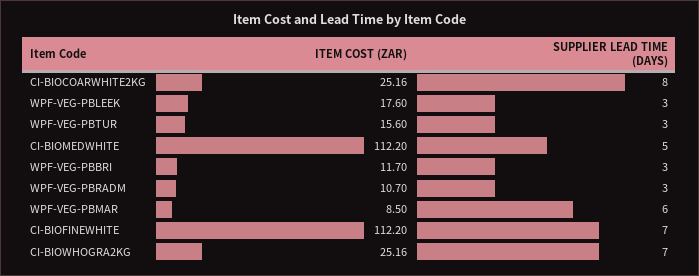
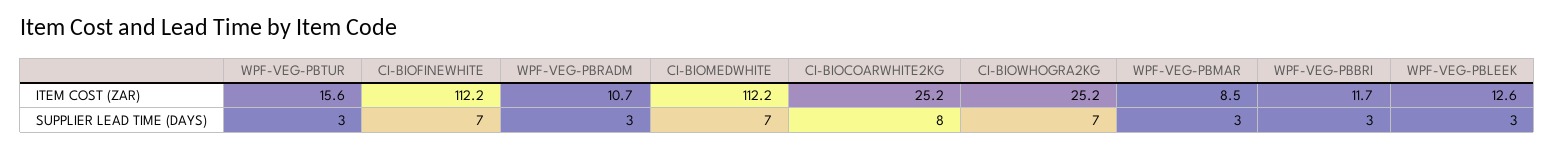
  {
    "ITEM COST (ZAR)": {
      "CI-BIOCOARWHITE2KG": 25.16,
-     "WPF-VEG-PBLEEK": 17.6,
+     "WPF-VEG-PBLEEK": 12.6,
      "WPF-VEG-PBTUR": 15.6,
      "CI-BIOMEDWHITE": 112.2,
      "WPF-VEG-PBBRI": 11.7,
      "WPF-VEG-PBRADM": 10.7,
      "WPF-VEG-PBMAR": 8.5,
      "CI-BIOFINEWHITE": 112.2,
      "CI-BIOWHOGRA2KG": 25.16
    },
    "SUPPLIER LEAD TIME (DAYS)": {
      "CI-BIOCOARWHITE2KG": 8,
      "WPF-VEG-PBLEEK": 3,
      "WPF-VEG-PBTUR": 3,
-     "CI-BIOMEDWHITE": 5,
+     "CI-BIOMEDWHITE": 7,
      "WPF-VEG-PBBRI": 3,
      "WPF-VEG-PBRADM": 3,
-     "WPF-VEG-PBMAR": 6,
+     "WPF-VEG-PBMAR": 3,
      "CI-BIOFINEWHITE": 7,
      "CI-BIOWHOGRA2KG": 7
    }
  }

